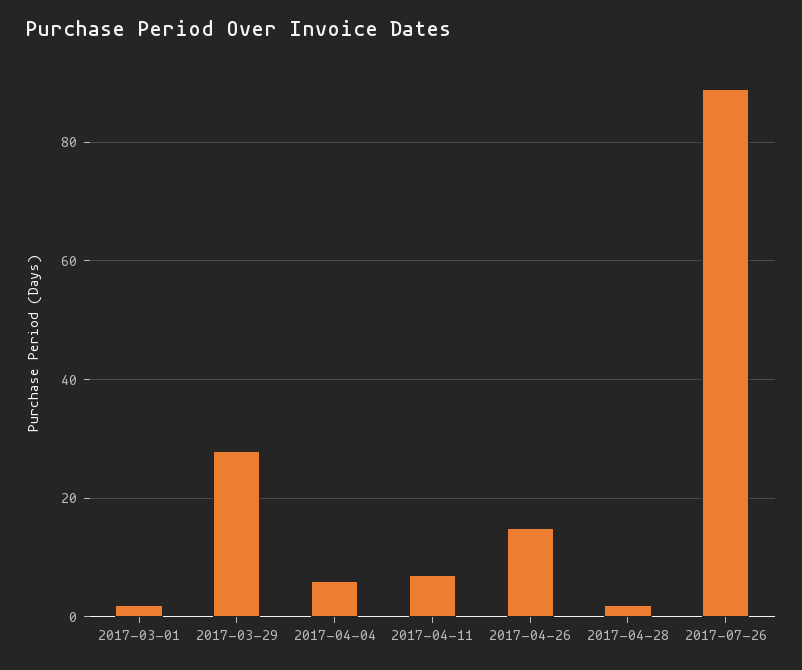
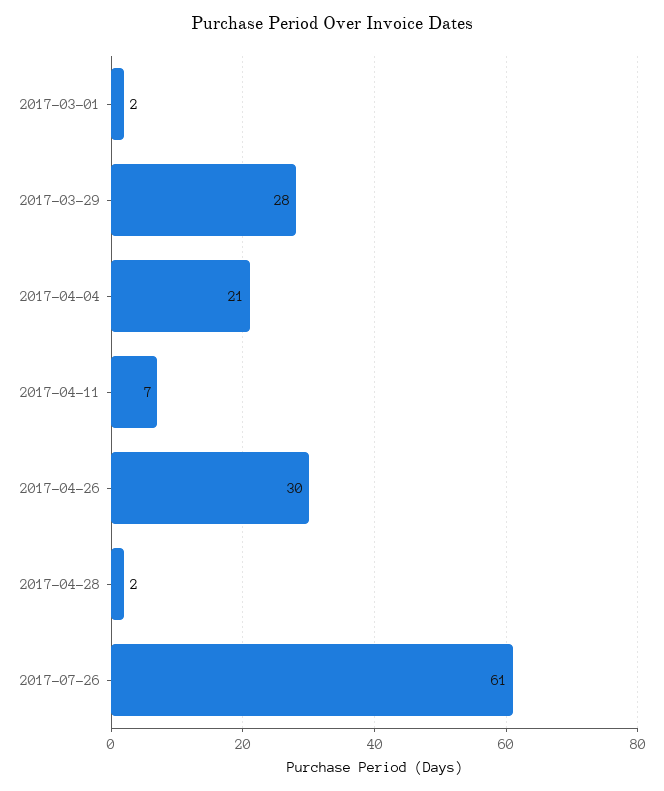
  {
    "2017-03-01": 2,
    "2017-03-29": 28,
-   "2017-04-04": 5,
+   "2017-04-04": 21,
    "2017-04-11": 7,
-   "2017-04-26": 15,
+   "2017-04-26": 30,
    "2017-04-28": 2,
-   "2017-07-26": 90
+   "2017-07-26": 61
  }

